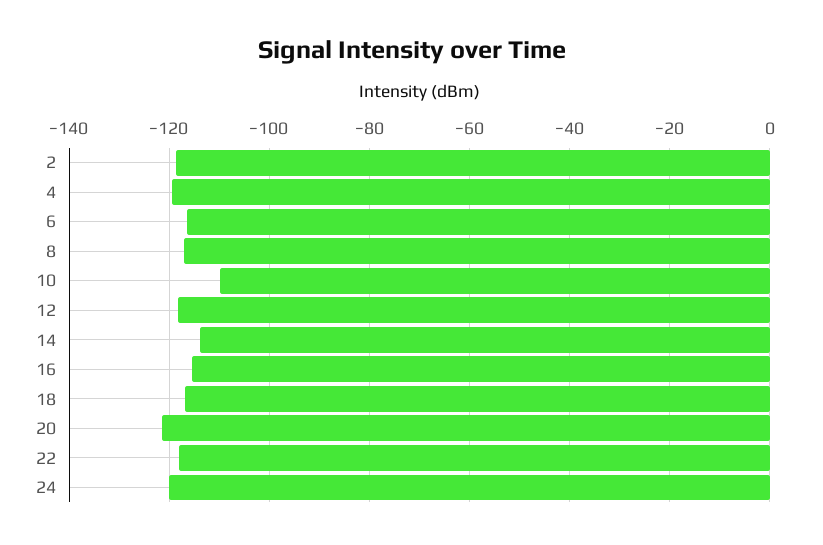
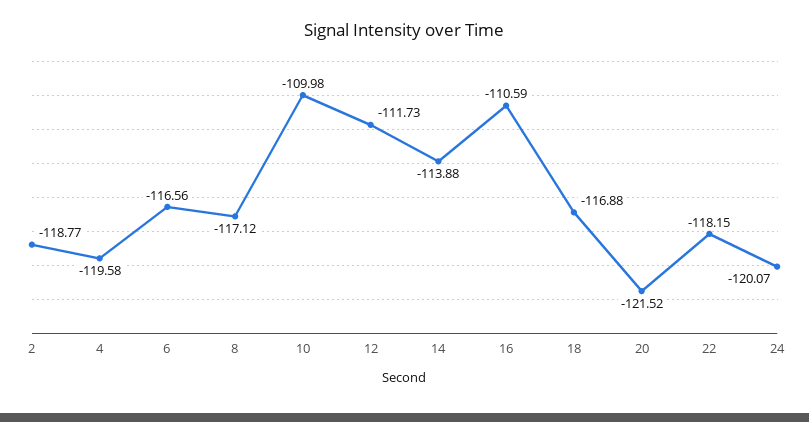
  {
    "2": -118.77,
    "4": -119.58,
    "6": -116.56,
    "8": -117.12,
    "10": -109.98,
-   "12": -118,
+   "12": -111.73,
    "14": -113.88,
-   "16": -116,
+   "16": -110.59,
    "18": -116.88,
    "20": -121.52,
    "22": -118.15,
    "24": -120.07
  }

